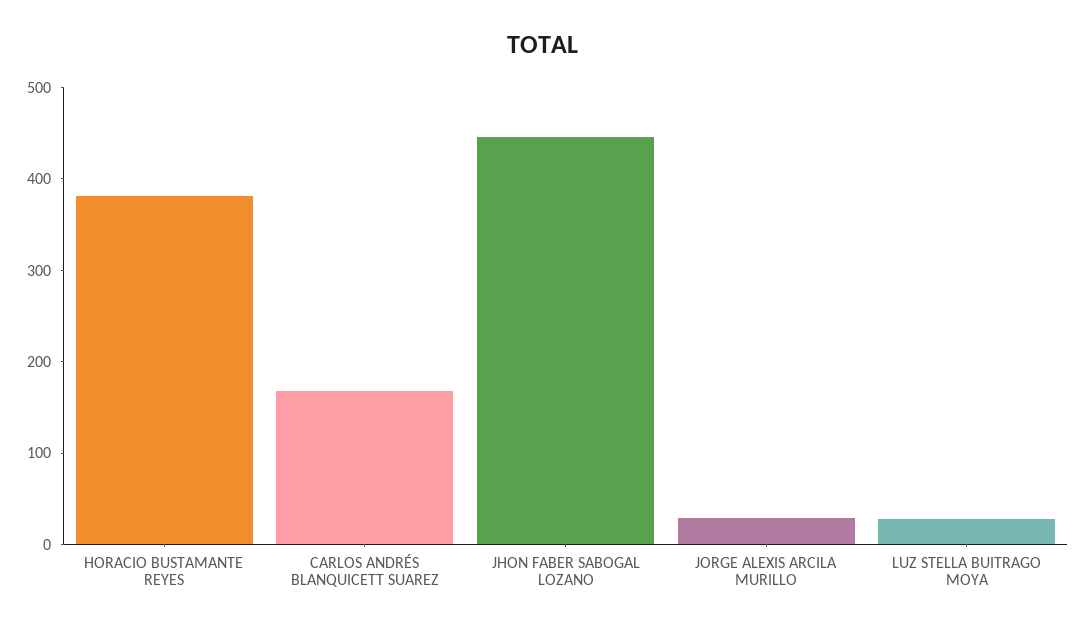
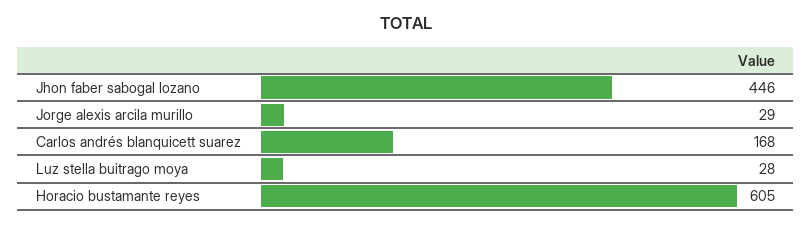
  {
-   "HORACIO BUSTAMANTE REYES": 380,
+   "HORACIO BUSTAMANTE REYES": 605,
    "CARLOS ANDRÉS BLANQUICETT SUAREZ": 168,
    "JHON FABER SABOGAL LOZANO": 446,
    "JORGE ALEXIS ARCILA MURILLO": 29,
    "LUZ STELLA BUITRAGO MOYA": 28
  }

